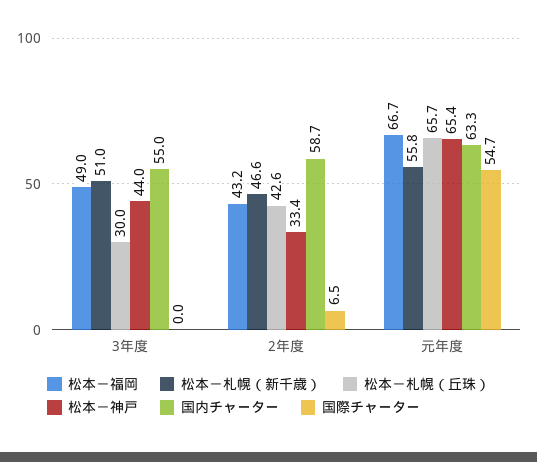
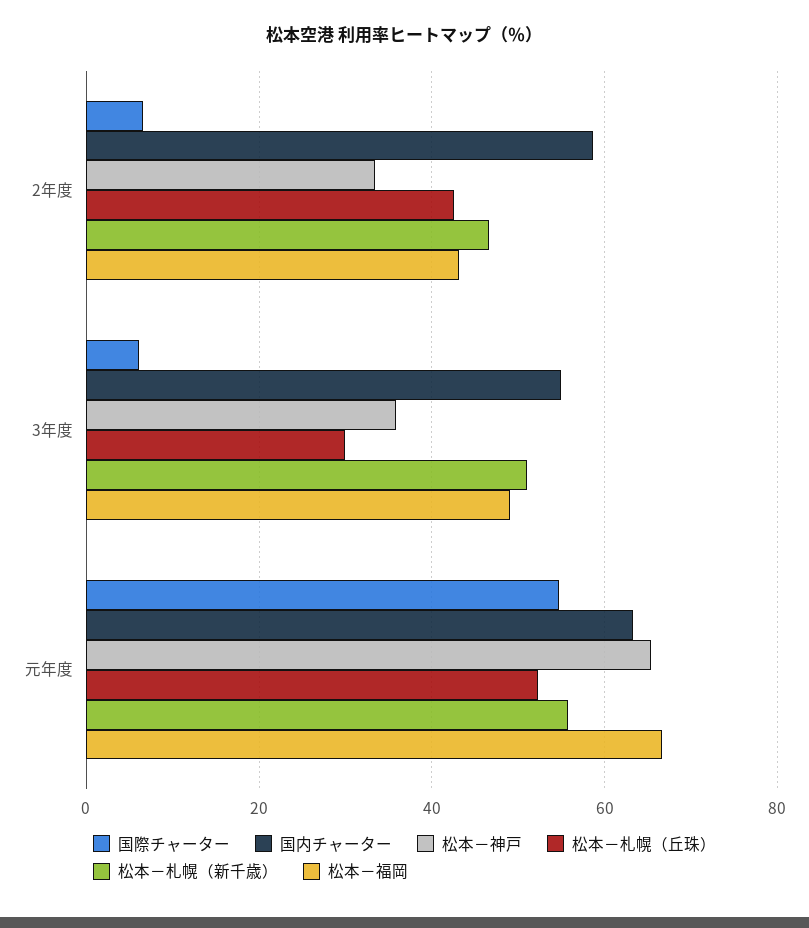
  {
    "松本－福岡": {
      "3年度": 49,
      "2年度": 43.2,
      "元年度": 66.7
    },
    "松本－札幌（新千歳）": {
      "3年度": 51,
      "2年度": 46.6,
      "元年度": 55.8
    },
    "松本－札幌（丘珠）": {
      "3年度": 30,
      "2年度": 42.6,
-     "元年度": 65.7
+     "元年度": 52
    },
    "松本－神戸": {
-     "3年度": 44,
+     "3年度": 36,
      "2年度": 33.4,
      "元年度": 65.4
    },
    "国内チャーター": {
      "3年度": 55,
      "2年度": 58.7,
      "元年度": 63.3
    },
    "国際チャーター": {
-     "3年度": 0,
+     "3年度": 6,
      "2年度": 6.5,
      "元年度": 54.7
    }
  }

